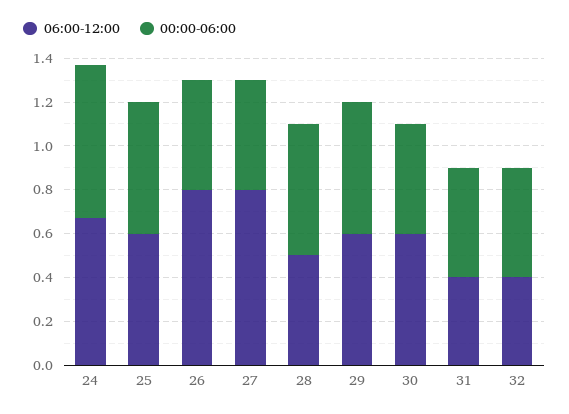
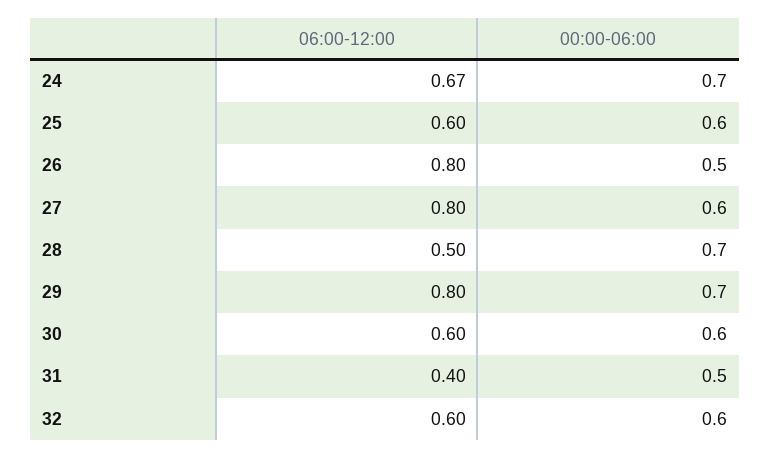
  {
    "06:00-12:00": {
      "24": 0.67,
      "25": 0.6,
      "26": 0.8,
      "27": 0.8,
      "28": 0.5,
-     "29": 0.6,
+     "29": 0.8,
      "30": 0.6,
      "31": 0.4,
-     "32": 0.4
+     "32": 0.6
    },
    "00:00-06:00": {
      "24": 0.7,
      "25": 0.6,
      "26": 0.5,
-     "27": 0.5,
+     "27": 0.6,
-     "28": 0.6,
+     "28": 0.7,
-     "29": 0.6,
+     "29": 0.7,
-     "30": 0.5,
+     "30": 0.6,
      "31": 0.5,
-     "32": 0.5
+     "32": 0.6
    }
  }

